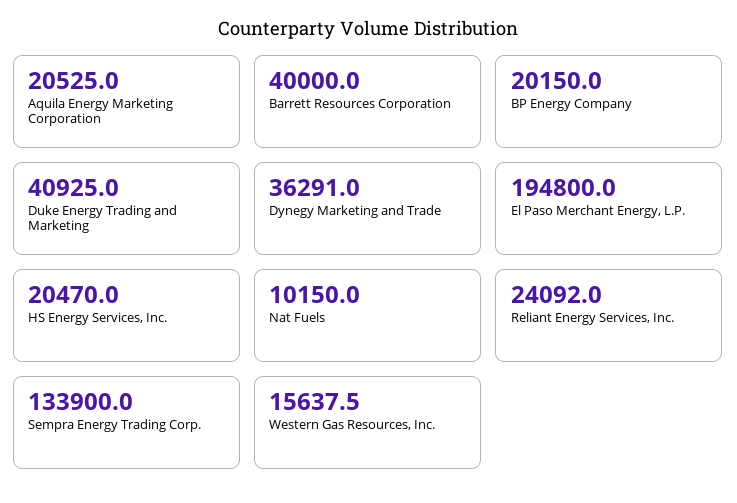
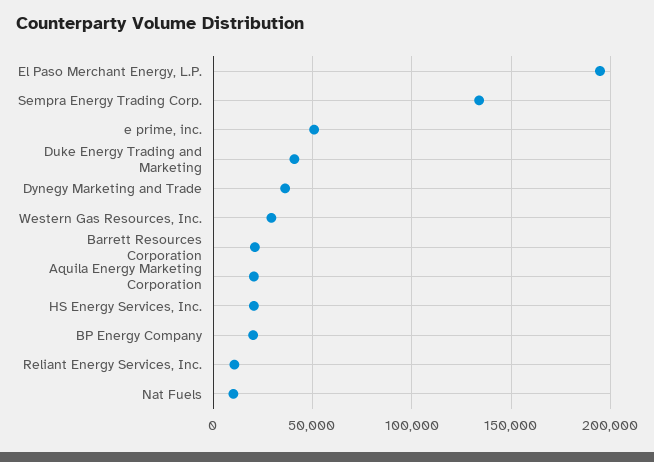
  {
    "Aquila Energy Marketing Corporation": 20525,
-   "Barrett Resources Corporation": 40000,
+   "Barrett Resources Corporation": 20000,
    "BP Energy Company": 20150,
    "Duke Energy Trading and Marketing": 40925,
    "Dynegy Marketing and Trade": 36291,
    "El Paso Merchant Energy, L.P.": 194800,
    "HS Energy Services, Inc.": 20470,
    "Nat Fuels": 10150,
-   "Reliant Energy Services, Inc.": 24092,
+   "Reliant Energy Services, Inc.": 10000,
    "Sempra Energy Trading Corp.": 133900,
-   "Western Gas Resources, Inc.": 15637.5
+   "Western Gas Resources, Inc.": 30000,
+   "e prime, inc.": 50000
  }

